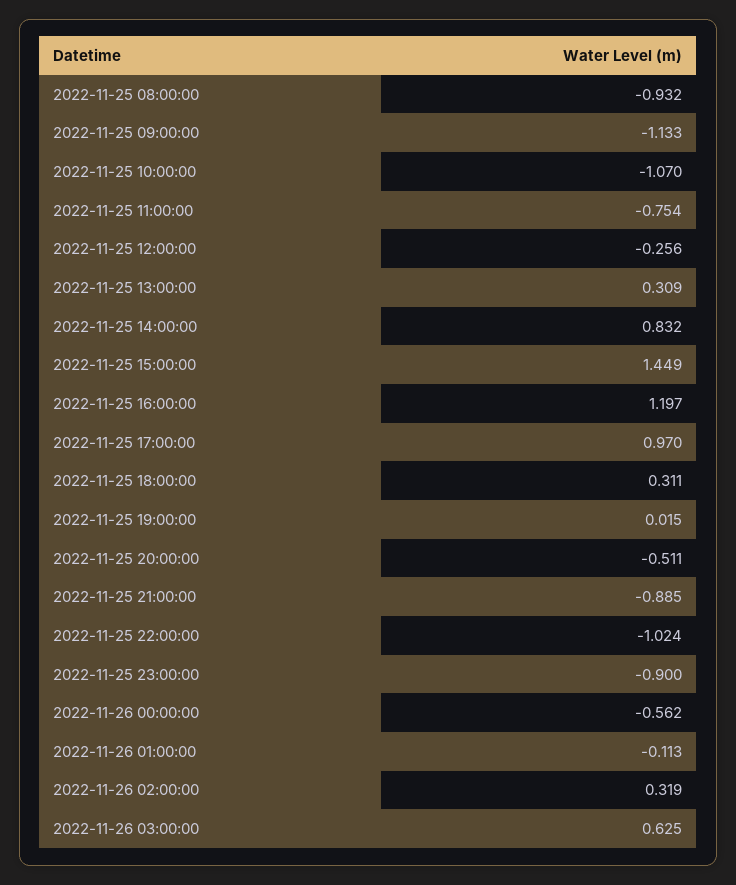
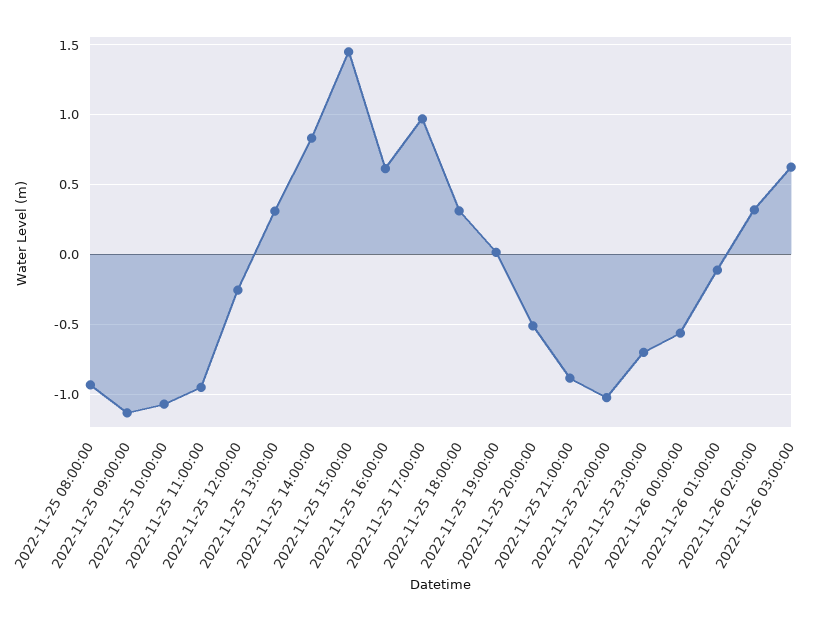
  {
    "2022-11-25 08:00:00": -0.932,
    "2022-11-25 09:00:00": -1.133,
    "2022-11-25 10:00:00": -1.07,
-   "2022-11-25 11:00:00": -0.754,
+   "2022-11-25 11:00:00": -0.95,
    "2022-11-25 12:00:00": -0.256,
    "2022-11-25 13:00:00": 0.309,
    "2022-11-25 14:00:00": 0.832,
    "2022-11-25 15:00:00": 1.449,
-   "2022-11-25 16:00:00": 1.197,
+   "2022-11-25 16:00:00": 0.6,
    "2022-11-25 17:00:00": 0.97,
    "2022-11-25 18:00:00": 0.311,
    "2022-11-25 19:00:00": 0.015,
    "2022-11-25 20:00:00": -0.511,
    "2022-11-25 21:00:00": -0.885,
    "2022-11-25 22:00:00": -1.024,
-   "2022-11-25 23:00:00": -0.9,
+   "2022-11-25 23:00:00": -0.7,
    "2022-11-26 00:00:00": -0.562,
    "2022-11-26 01:00:00": -0.113,
    "2022-11-26 02:00:00": 0.319,
    "2022-11-26 03:00:00": 0.625
  }

